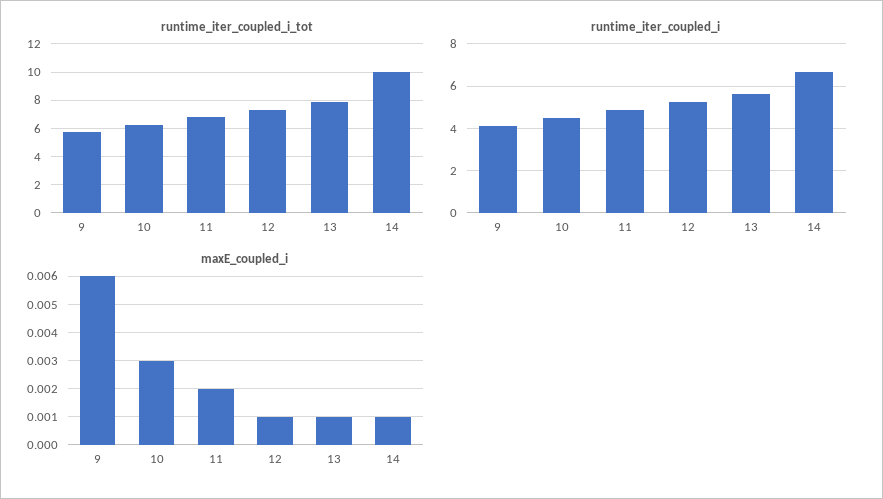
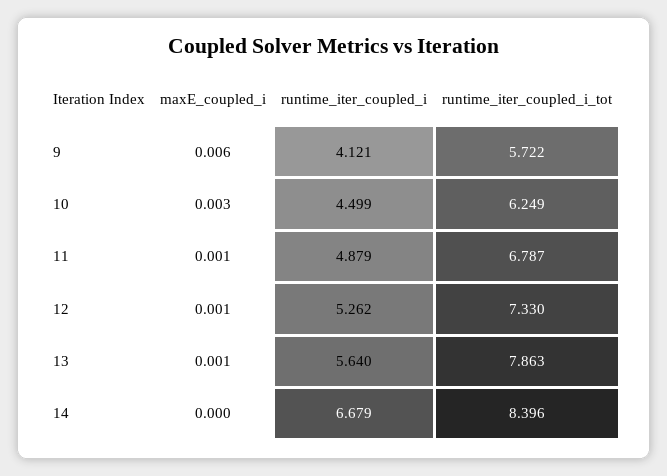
  {
    "runtime_iter_coupled_i_tot": {
      "9": 5.722,
      "10": 6.249,
      "11": 6.787,
      "12": 7.33,
      "13": 7.863,
-     "14": 10
+     "14": 8.396
    },
    "runtime_iter_coupled_i": {
      "9": 4.121,
      "10": 4.499,
      "11": 4.879,
      "12": 5.262,
      "13": 5.64,
      "14": 6.679
    },
    "maxE_coupled_i": {
      "9": 0.006,
      "10": 0.003,
-     "11": 0.002,
+     "11": 0.001,
      "12": 0.001,
      "13": 0.001,
-     "14": 0.001
+     "14": 0
    }
  }

